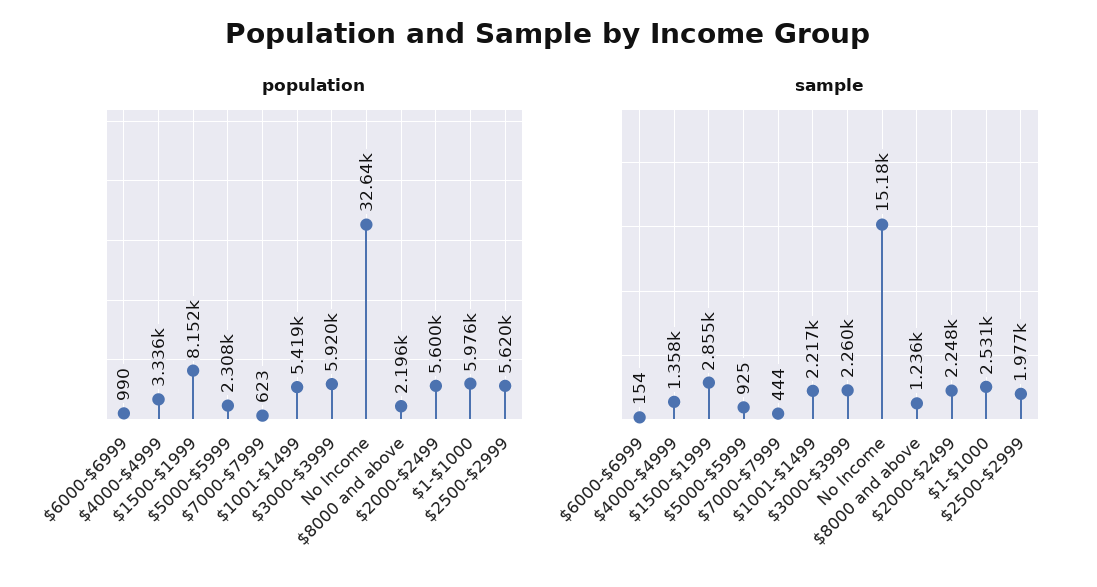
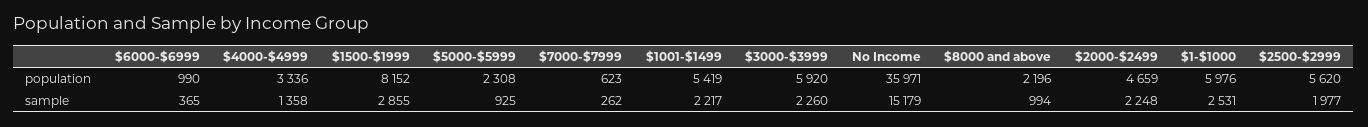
  {
    "population": {
      "$6000-$6999": 990,
      "$4000-$4999": 3336,
      "$1500-$1999": 8152,
      "$5000-$5999": 2308,
      "$7000-$7999": 623,
      "$1001-$1499": 5419,
      "$3000-$3999": 5920,
-     "No Income": 32640,
+     "No Income": 35971,
      "$8000 and above": 2196,
-     "$2000-$2499": 5600,
+     "$2000-$2499": 4659,
      "$1-$1000": 5976,
      "$2500-$2999": 5620
    },
    "sample": {
-     "$6000-$6999": 154,
+     "$6000-$6999": 365,
      "$4000-$4999": 1358,
      "$1500-$1999": 2855,
      "$5000-$5999": 925,
-     "$7000-$7999": 444,
+     "$7000-$7999": 262,
      "$1001-$1499": 2217,
      "$3000-$3999": 2260,
      "No Income": 15179,
-     "$8000 and above": 1236,
+     "$8000 and above": 994,
      "$2000-$2499": 2248,
      "$1-$1000": 2531,
      "$2500-$2999": 1977
    }
  }

